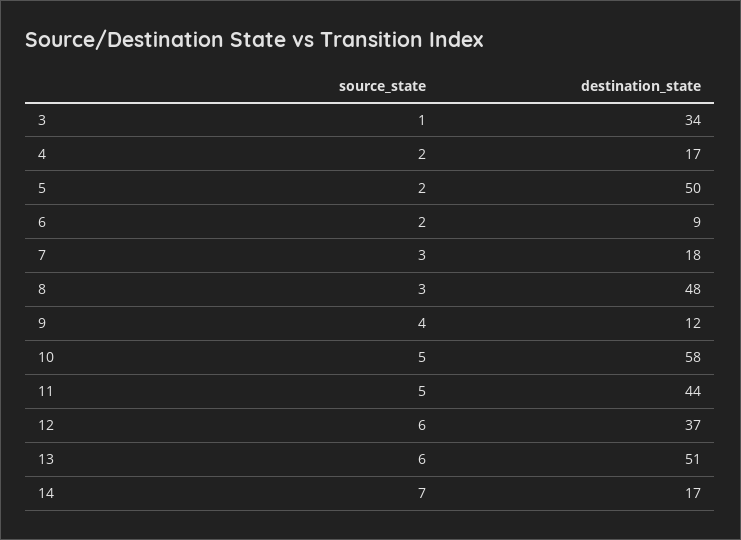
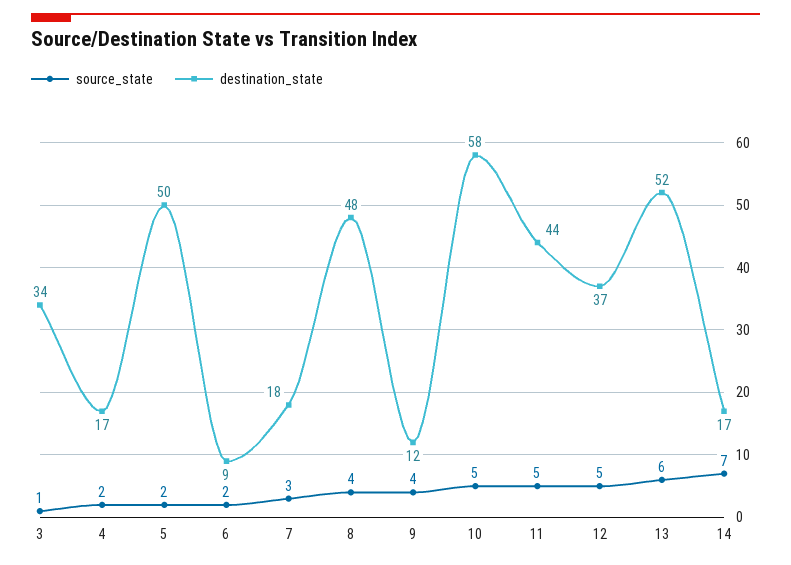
  {
    "source_state": {
      "3": 1,
      "4": 2,
      "5": 2,
      "6": 2,
      "7": 3,
-     "8": 3,
+     "8": 4,
      "9": 4,
      "10": 5,
      "11": 5,
-     "12": 6,
+     "12": 5,
      "13": 6,
      "14": 7
    },
    "destination_state": {
      "3": 34,
      "4": 17,
      "5": 50,
      "6": 9,
      "7": 18,
      "8": 48,
      "9": 12,
      "10": 58,
      "11": 44,
      "12": 37,
-     "13": 51,
+     "13": 52,
      "14": 17
    }
  }

